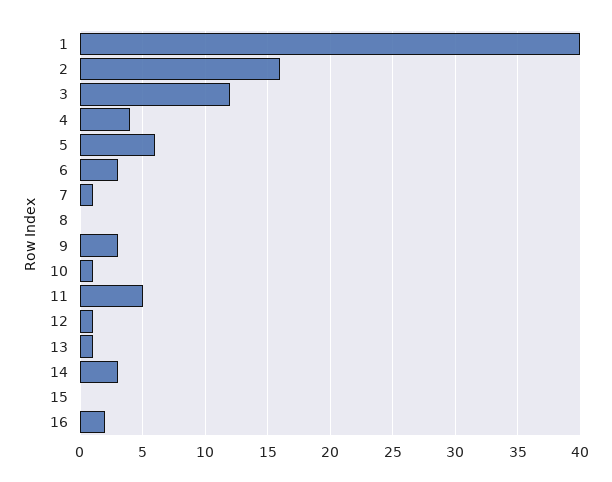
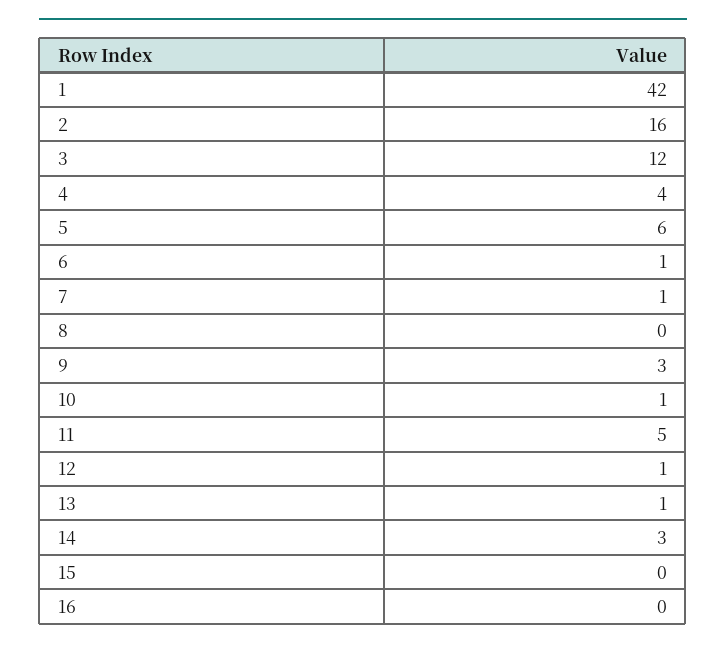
  {
-   "1": 40,
+   "1": 42,
    "2": 16,
    "3": 12,
    "4": 4,
    "5": 6,
-   "6": 3,
+   "6": 1,
    "7": 1,
    "8": 0,
    "9": 3,
    "10": 1,
    "11": 5,
    "12": 1,
    "13": 1,
    "14": 3,
    "15": 0,
-   "16": 2
+   "16": 0
  }

